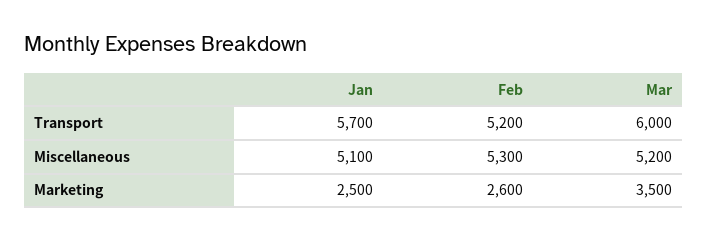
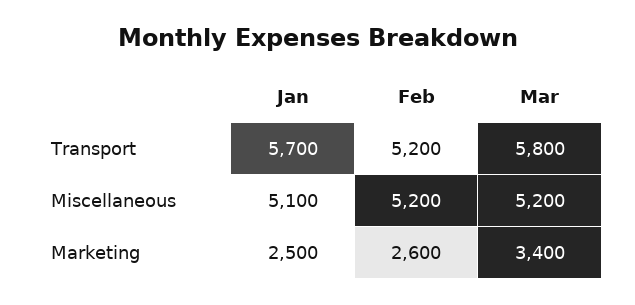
  {
    "Jan": {
      "Transport": 5700,
      "Miscellaneous": 5100,
      "Marketing": 2500
    },
    "Feb": {
      "Transport": 5200,
-     "Miscellaneous": 5300,
+     "Miscellaneous": 5200,
      "Marketing": 2600
    },
    "Mar": {
-     "Transport": 6000,
+     "Transport": 5800,
      "Miscellaneous": 5200,
-     "Marketing": 3500
+     "Marketing": 3400
    }
  }

